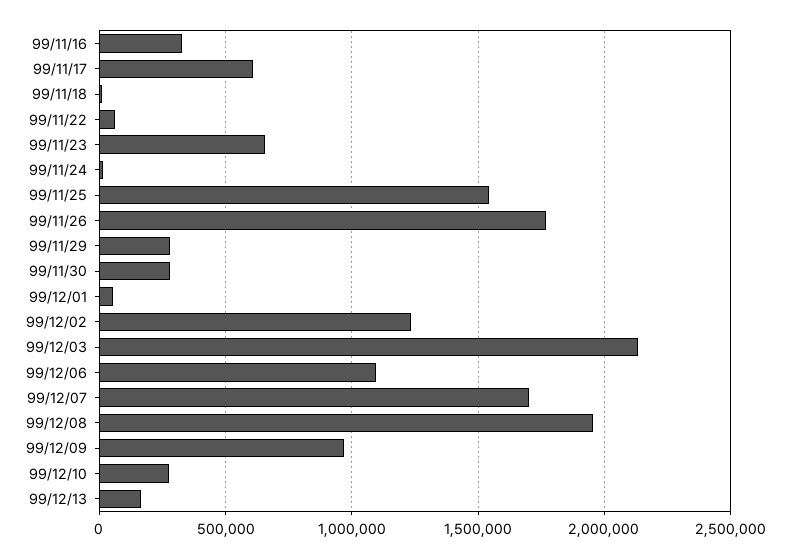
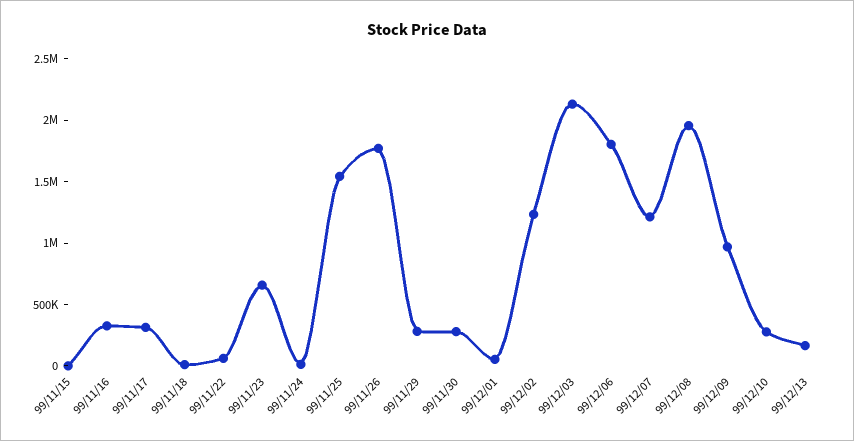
  {
    "99/11/16": 350000,
-   "99/11/17": 600000,
+   "99/11/17": 300000,
    "99/11/18": 0,
    "99/11/22": 50000,
    "99/11/23": 650000,
    "99/11/24": 0,
    "99/11/25": 1550000,
    "99/11/26": 1750000,
    "99/11/29": 300000,
    "99/11/30": 300000,
    "99/12/01": 50000,
    "99/12/02": 1250000,
    "99/12/03": 2150000,
-   "99/12/06": 1100000,
+   "99/12/06": 1800000,
-   "99/12/07": 1700000,
+   "99/12/07": 1200000,
    "99/12/08": 1950000,
    "99/12/09": 950000,
    "99/12/10": 300000,
-   "99/12/13": 150000
+   "99/12/13": 150000,
+   "99/11/15": 0
  }

